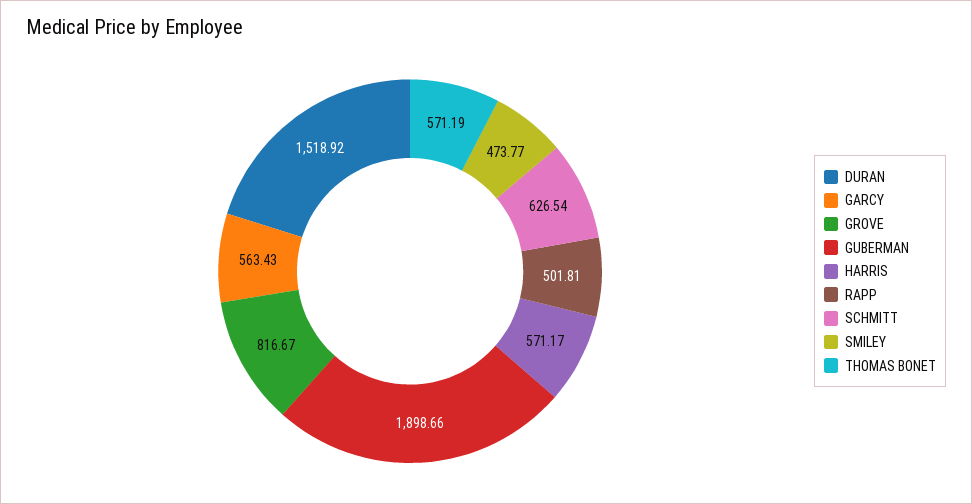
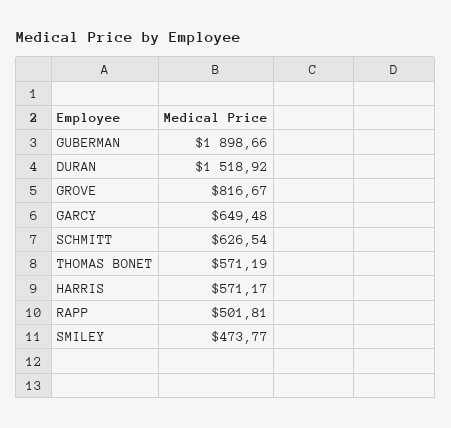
  {
    "DURAN": 1518.92,
-   "GARCY": 563.43,
+   "GARCY": 649.48,
    "GROVE": 816.67,
    "GUBERMAN": 1898.66,
    "HARRIS": 571.17,
    "RAPP": 501.81,
    "SCHMITT": 626.54,
    "SMILEY": 473.77,
    "THOMAS BONET": 571.19
  }

